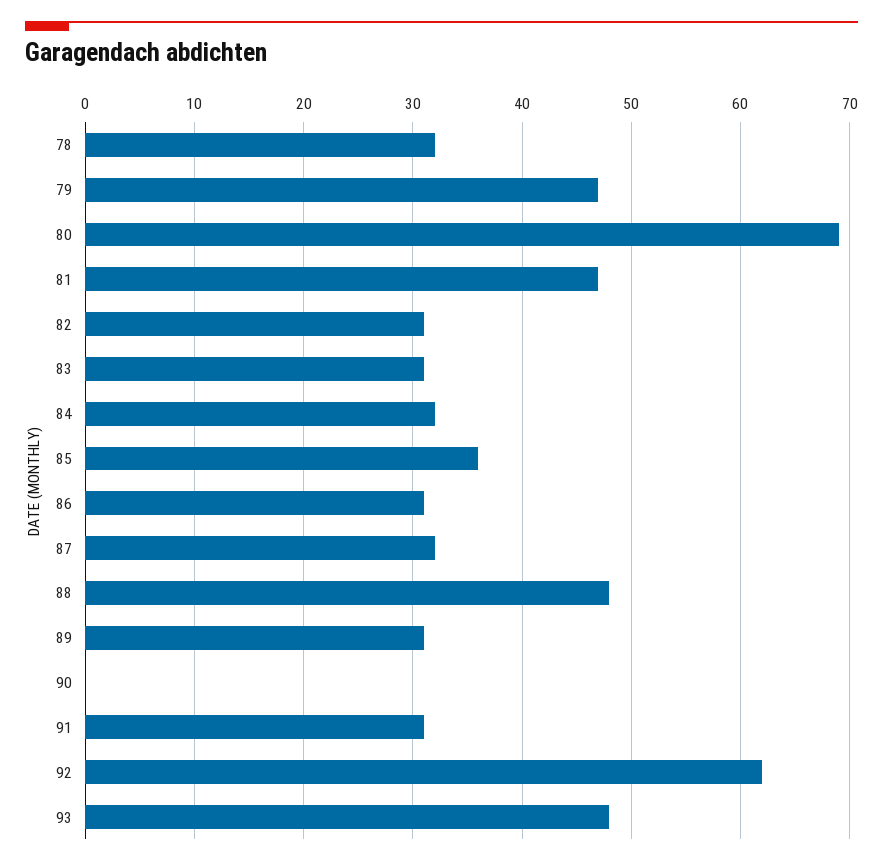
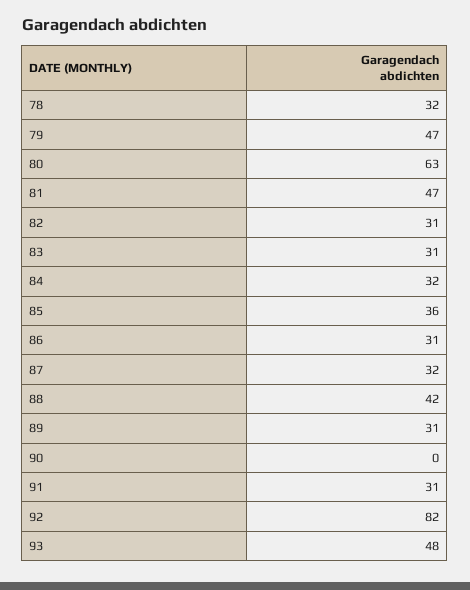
  {
    "78": 32,
    "79": 47,
-   "80": 69,
+   "80": 63,
    "81": 47,
    "82": 31,
    "83": 31,
    "84": 32,
    "85": 36,
    "86": 31,
    "87": 32,
-   "88": 48,
+   "88": 42,
    "89": 31,
    "90": 0,
    "91": 31,
-   "92": 62,
+   "92": 82,
    "93": 48
  }

